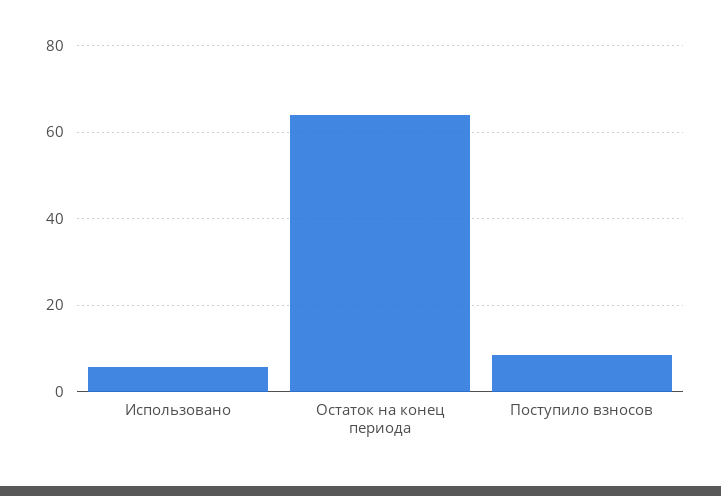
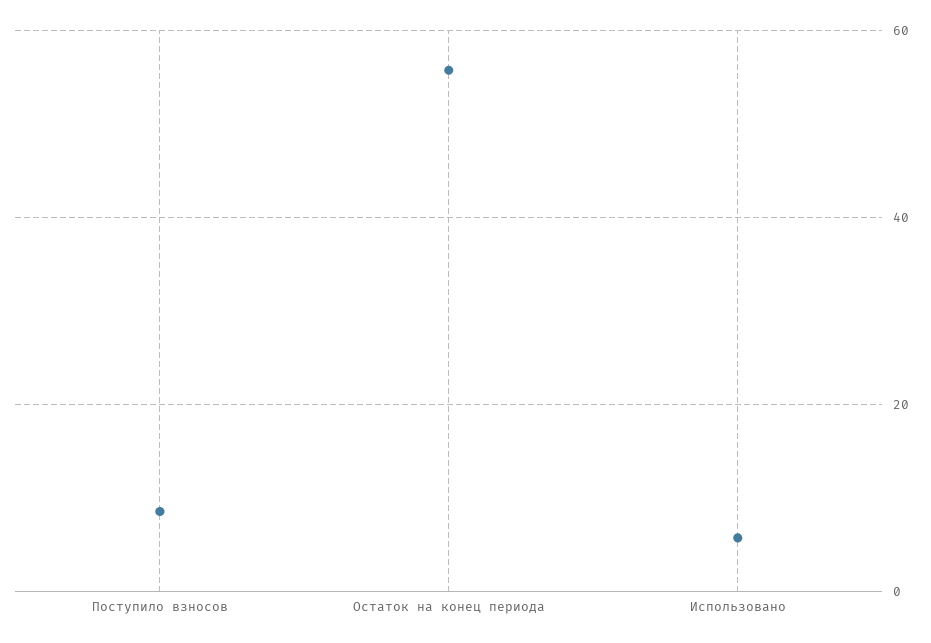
  {
    "Использовано": 6,
-   "Остаток на конец периода": 64,
+   "Остаток на конец периода": 56,
    "Поступило взносов": 8
  }

